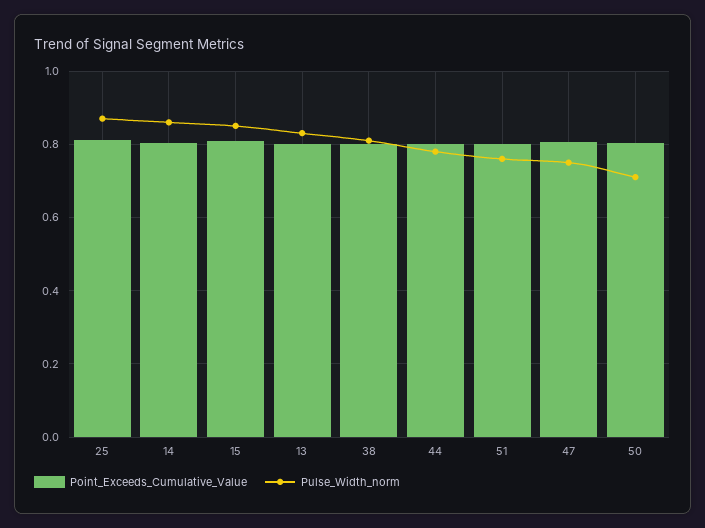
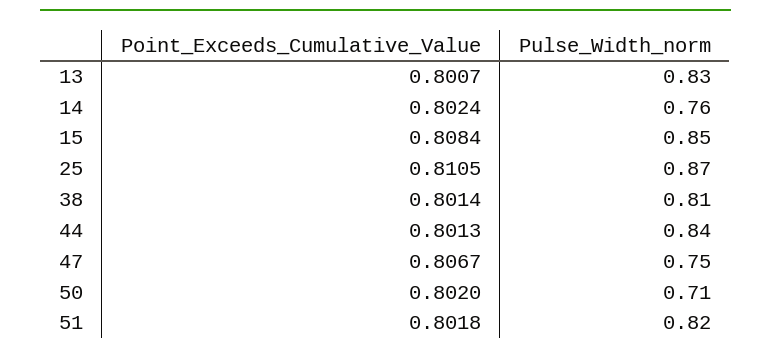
  {
    "Point_Exceeds_Cumulative_Value": {
      "25": 0.8105,
      "14": 0.8024,
      "15": 0.8084,
      "13": 0.8007,
      "38": 0.8014,
      "44": 0.8013,
      "51": 0.8018,
      "47": 0.8067,
      "50": 0.802
    },
    "Pulse_Width_norm": {
      "25": 0.87,
-     "14": 0.86,
+     "14": 0.76,
      "15": 0.85,
      "13": 0.83,
      "38": 0.81,
-     "44": 0.78,
+     "44": 0.84,
-     "51": 0.76,
+     "51": 0.82,
      "47": 0.75,
      "50": 0.71
    }
  }

